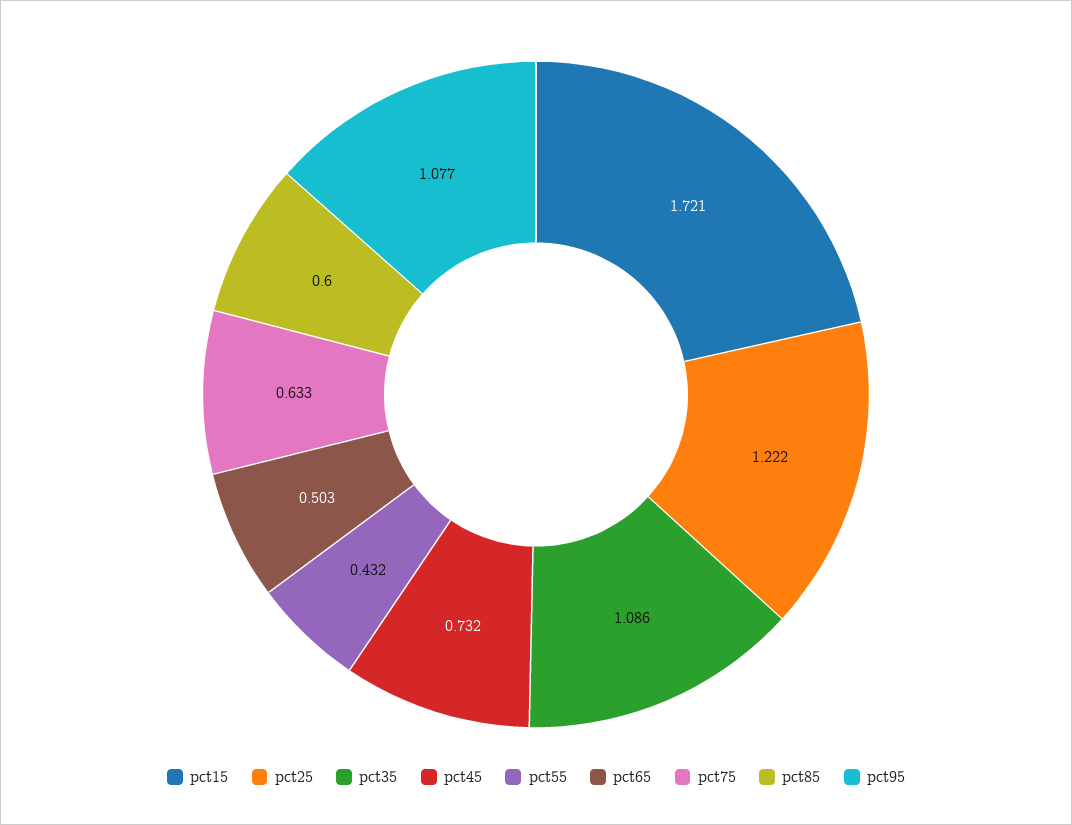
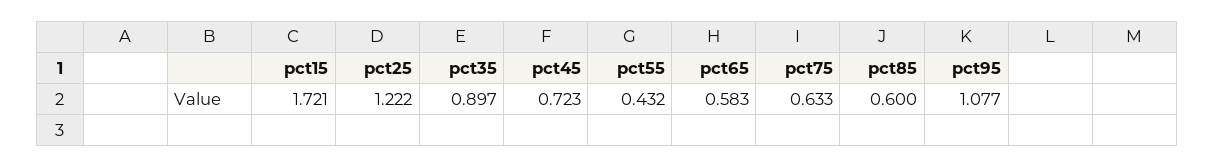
  {
    "pct15": 1.721,
    "pct25": 1.222,
-   "pct35": 1.086,
+   "pct35": 0.897,
-   "pct45": 0.732,
+   "pct45": 0.723,
    "pct55": 0.432,
-   "pct65": 0.503,
+   "pct65": 0.583,
    "pct75": 0.633,
    "pct85": 0.6,
    "pct95": 1.077
  }

